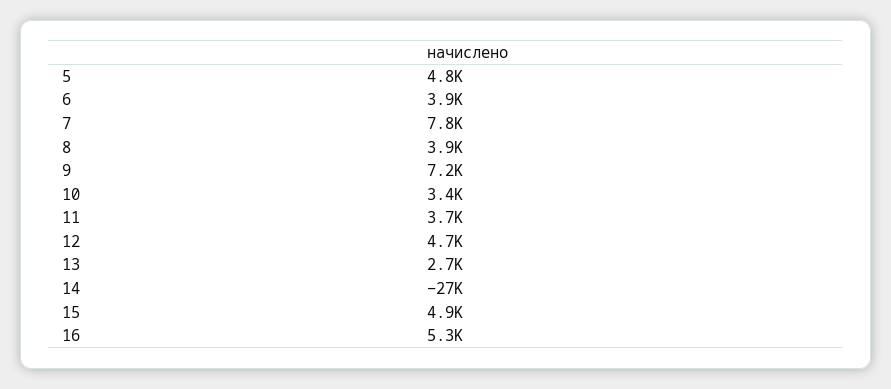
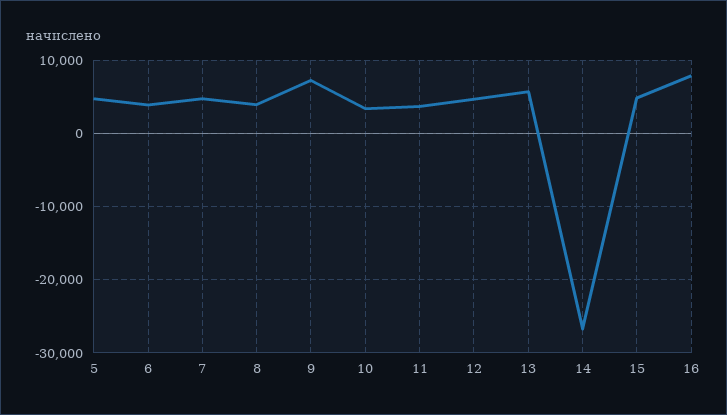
  {
    "5": 4800,
    "6": 3900,
-   "7": 7800,
+   "7": 5000,
    "8": 3900,
    "9": 7200,
    "10": 3400,
    "11": 3700,
    "12": 4700,
-   "13": 2700,
+   "13": 6000,
    "14": -27000,
    "15": 4900,
-   "16": 5300
+   "16": 8000
  }

